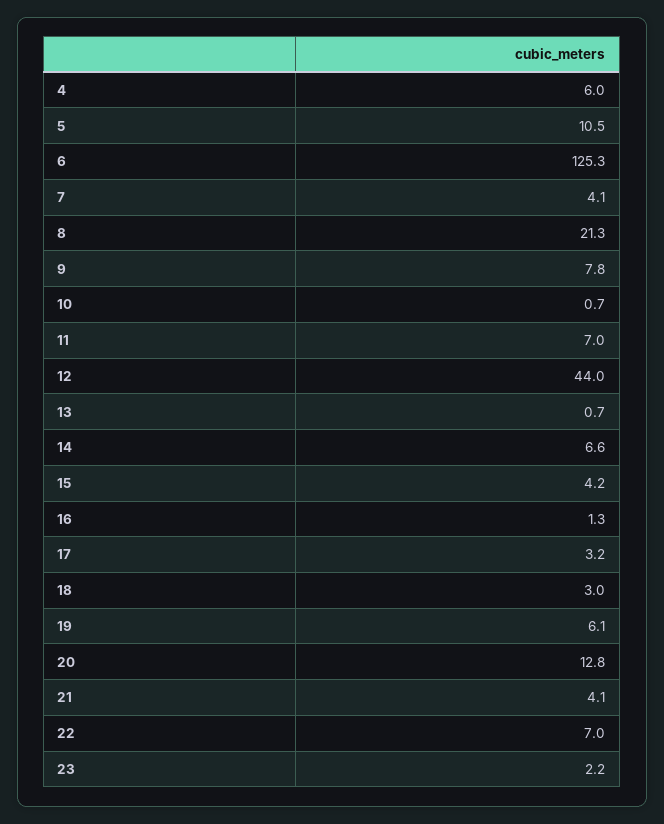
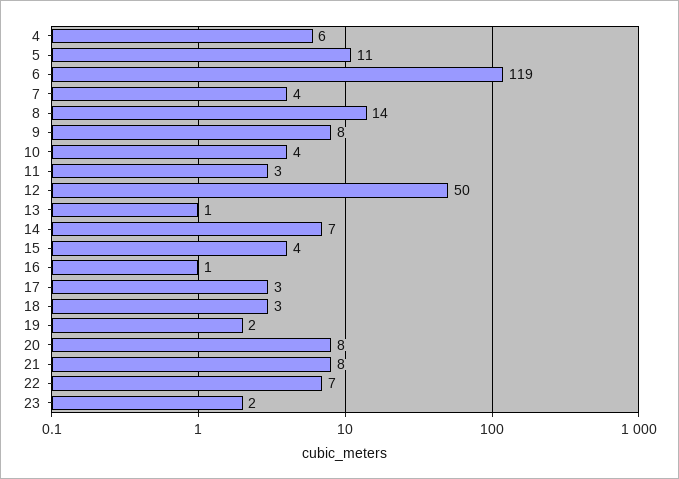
  {
    "4": 6,
    "5": 10.5,
-   "6": 125.3,
+   "6": 119,
    "7": 4.1,
-   "8": 21.3,
+   "8": 14,
    "9": 7.8,
-   "10": 0.7,
+   "10": 4,
-   "11": 7,
+   "11": 3,
-   "12": 44,
+   "12": 50,
    "13": 0.7,
    "14": 6.6,
    "15": 4.2,
    "16": 1.3,
    "17": 3.2,
    "18": 3,
-   "19": 6.1,
+   "19": 2,
-   "20": 12.8,
+   "20": 8,
-   "21": 4.1,
+   "21": 8,
    "22": 7,
    "23": 2.2
  }

